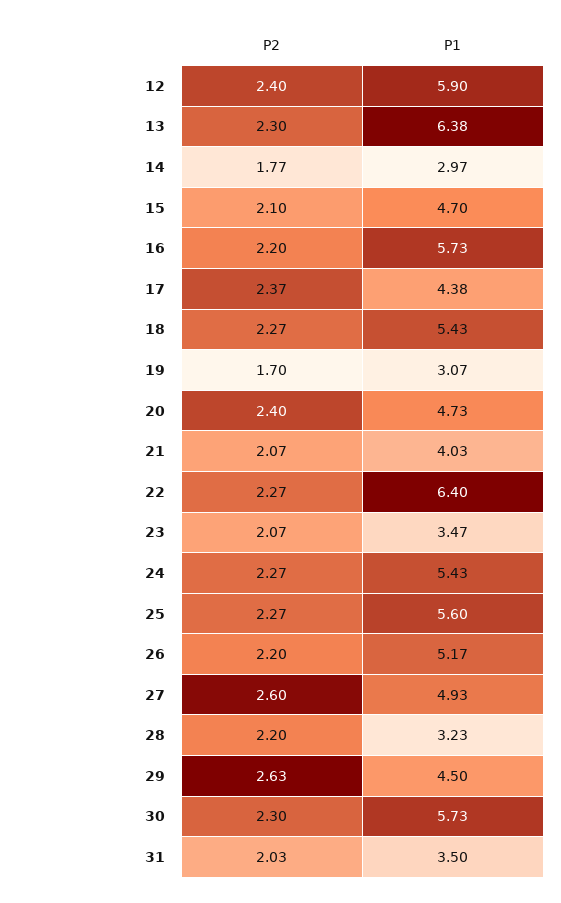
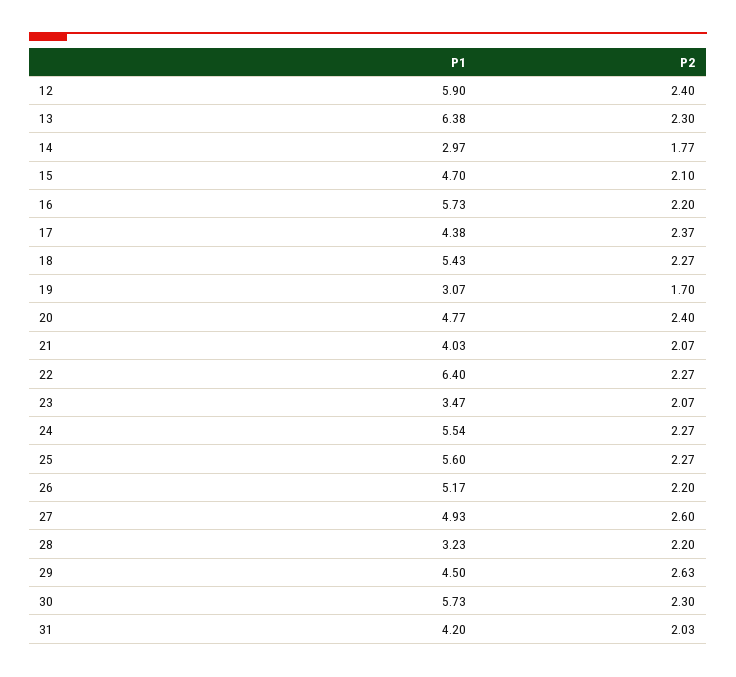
  {
    "P2": {
      "12": 2.4,
      "13": 2.3,
      "14": 1.77,
      "15": 2.1,
      "16": 2.2,
      "17": 2.37,
      "18": 2.27,
      "19": 1.7,
      "20": 2.4,
      "21": 2.07,
      "22": 2.27,
      "23": 2.07,
      "24": 2.27,
      "25": 2.27,
      "26": 2.2,
      "27": 2.6,
      "28": 2.2,
      "29": 2.63,
      "30": 2.3,
      "31": 2.03
    },
    "P1": {
      "12": 5.9,
      "13": 6.38,
      "14": 2.97,
      "15": 4.7,
      "16": 5.73,
      "17": 4.38,
      "18": 5.43,
      "19": 3.07,
-     "20": 4.73,
+     "20": 4.77,
      "21": 4.03,
      "22": 6.4,
      "23": 3.47,
-     "24": 5.43,
+     "24": 5.54,
      "25": 5.6,
      "26": 5.17,
      "27": 4.93,
      "28": 3.23,
      "29": 4.5,
      "30": 5.73,
-     "31": 3.5
+     "31": 4.2
    }
  }

